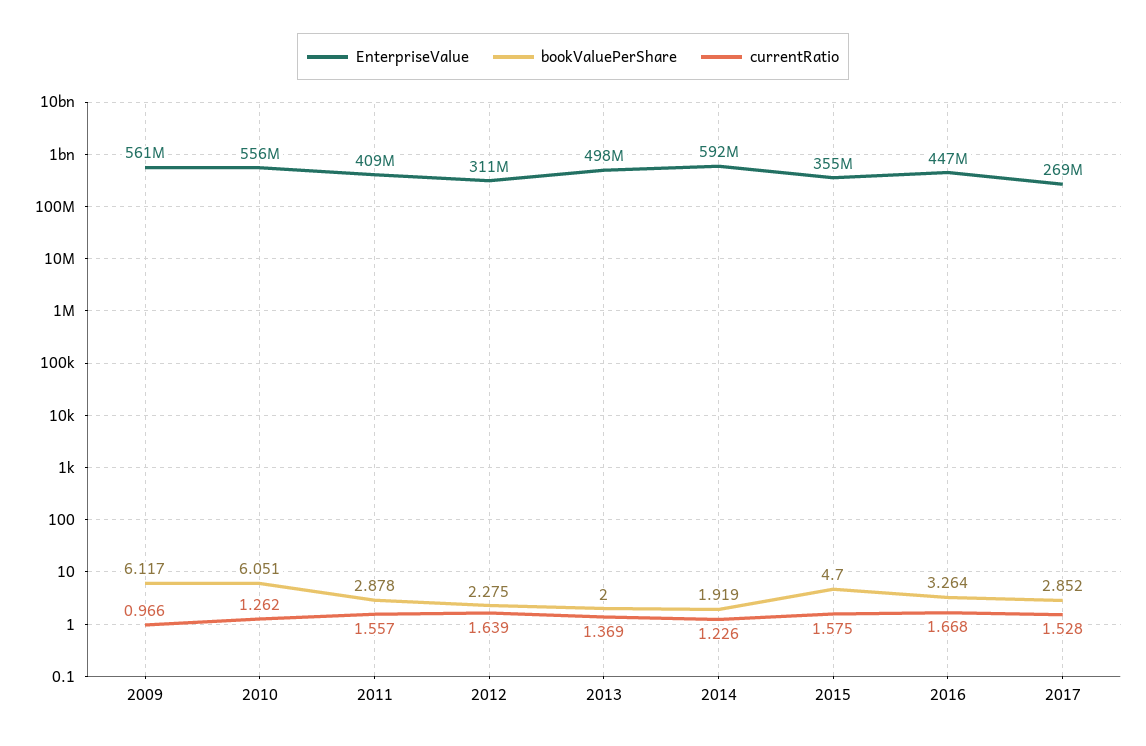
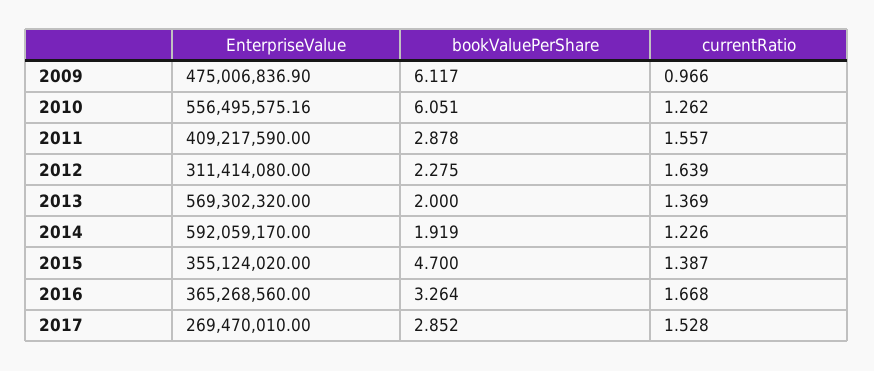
  {
    "EnterpriseValue": {
-     "2009": 561000000,
+     "2009": 475006836.9,
      "2010": 556495575.16,
      "2011": 409217590,
      "2012": 311414080,
-     "2013": 498000000,
+     "2013": 569302320,
      "2014": 592059170,
      "2015": 355124020,
-     "2016": 447000000,
+     "2016": 365268560,
      "2017": 269470010
    },
    "bookValuePerShare": {
      "2009": 6.117,
      "2010": 6.051,
      "2011": 2.878,
      "2012": 2.275,
      "2013": 2,
      "2014": 1.919,
      "2015": 4.7,
      "2016": 3.264,
      "2017": 2.852
    },
    "currentRatio": {
      "2009": 0.966,
      "2010": 1.262,
      "2011": 1.557,
      "2012": 1.639,
      "2013": 1.369,
      "2014": 1.226,
-     "2015": 1.575,
+     "2015": 1.387,
      "2016": 1.668,
      "2017": 1.528
    }
  }

